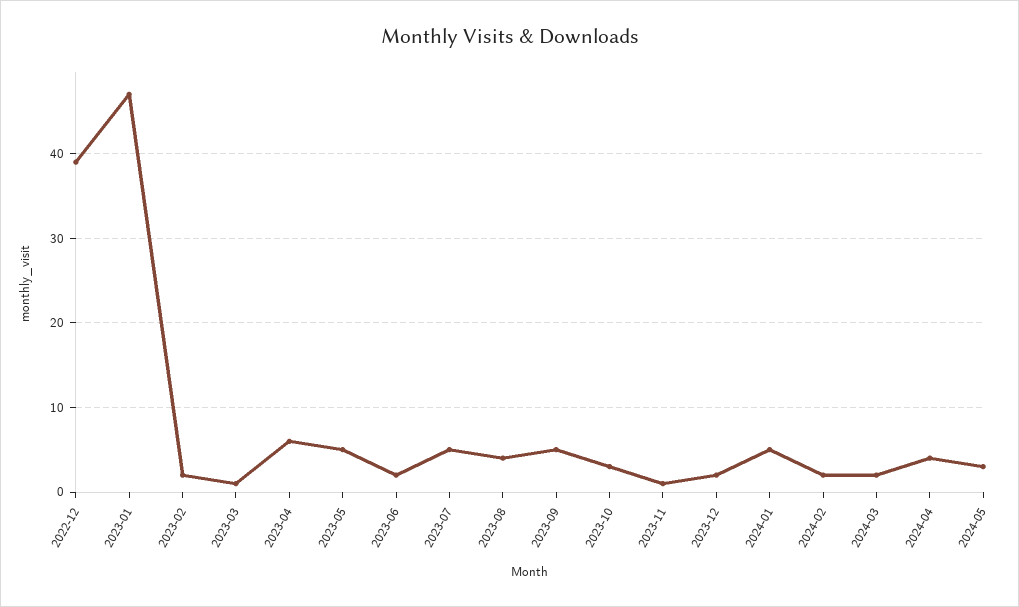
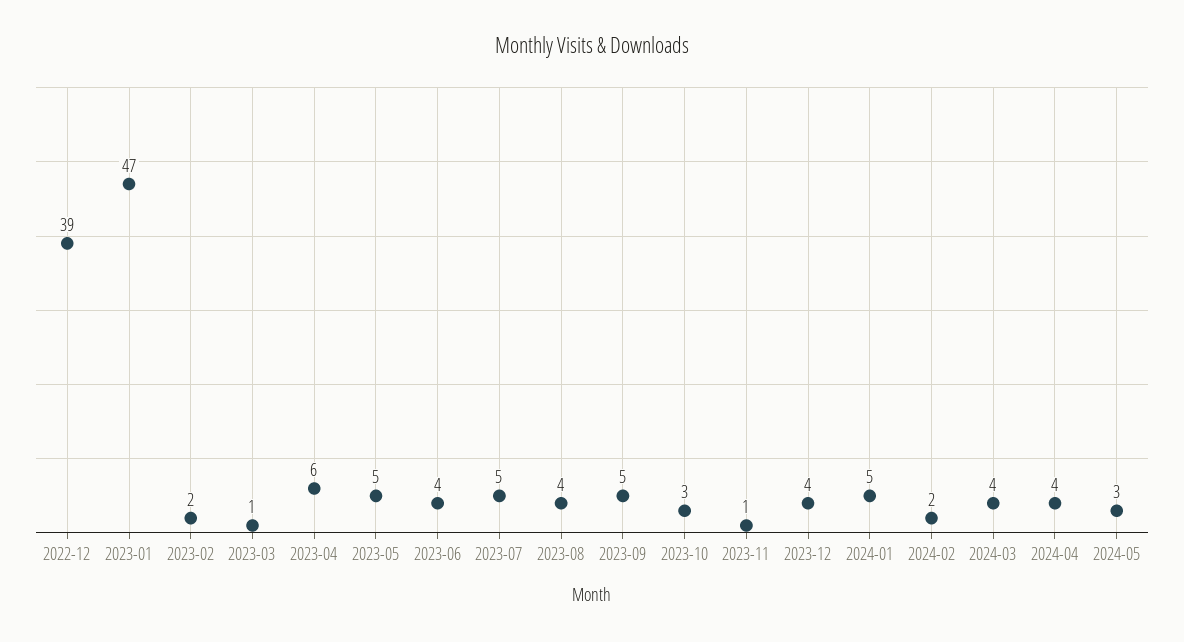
  {
    "2022-12": 39,
    "2023-01": 47,
    "2023-02": 2,
    "2023-03": 1,
    "2023-04": 6,
    "2023-05": 5,
-   "2023-06": 2,
+   "2023-06": 4,
    "2023-07": 5,
    "2023-08": 4,
    "2023-09": 5,
    "2023-10": 3,
    "2023-11": 1,
-   "2023-12": 2,
+   "2023-12": 4,
    "2024-01": 5,
    "2024-02": 2,
-   "2024-03": 2,
+   "2024-03": 4,
    "2024-04": 4,
    "2024-05": 3
  }

